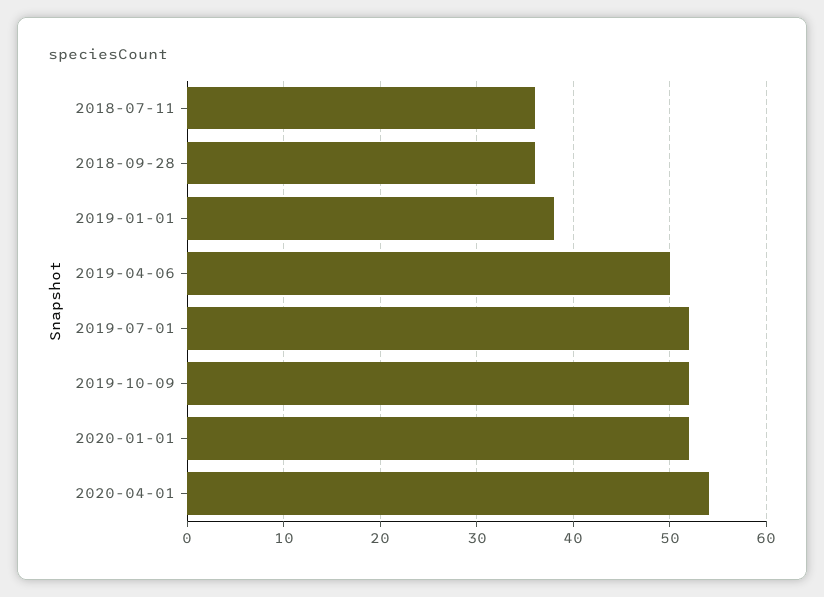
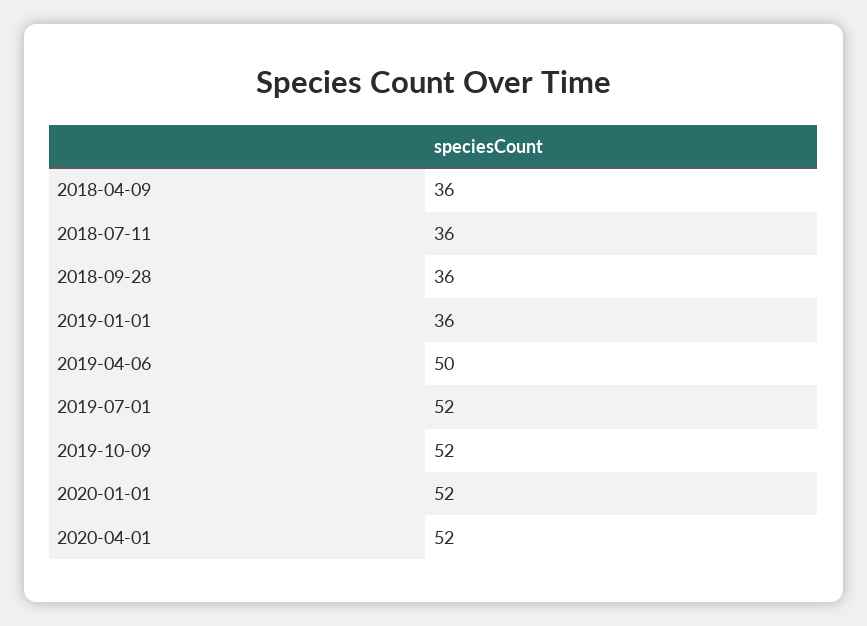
  {
    "2018-07-11": 36,
    "2018-09-28": 36,
-   "2019-01-01": 38,
+   "2019-01-01": 36,
    "2019-04-06": 50,
    "2019-07-01": 52,
    "2019-10-09": 52,
    "2020-01-01": 52,
-   "2020-04-01": 54
+   "2020-04-01": 52,
+   "2018-04-09": 36
  }

